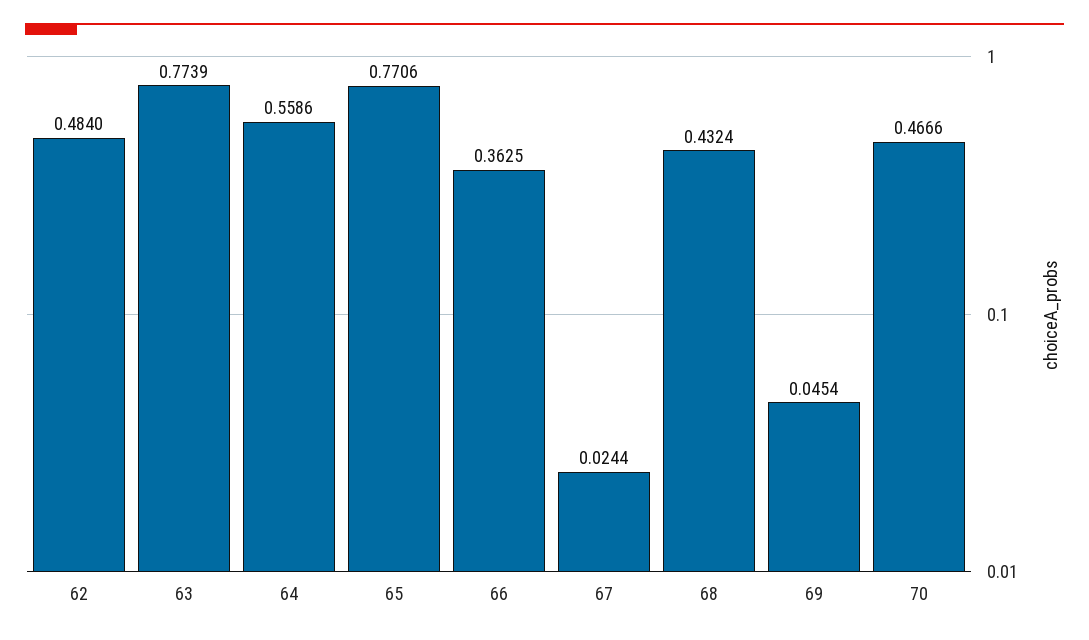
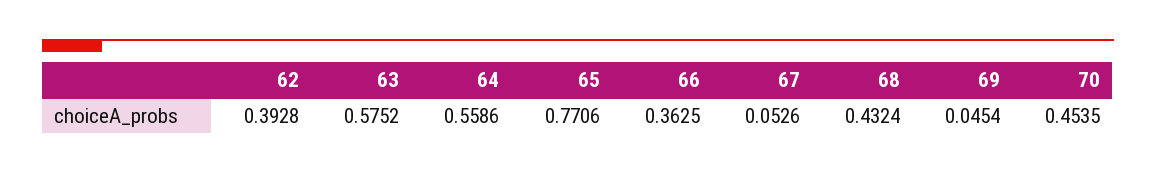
  {
-   "62": 0.484,
+   "62": 0.3928,
-   "63": 0.7739,
+   "63": 0.5752,
    "64": 0.5586,
    "65": 0.7706,
    "66": 0.3625,
-   "67": 0.0244,
+   "67": 0.0526,
    "68": 0.4324,
    "69": 0.0454,
-   "70": 0.4666
+   "70": 0.4535
  }

